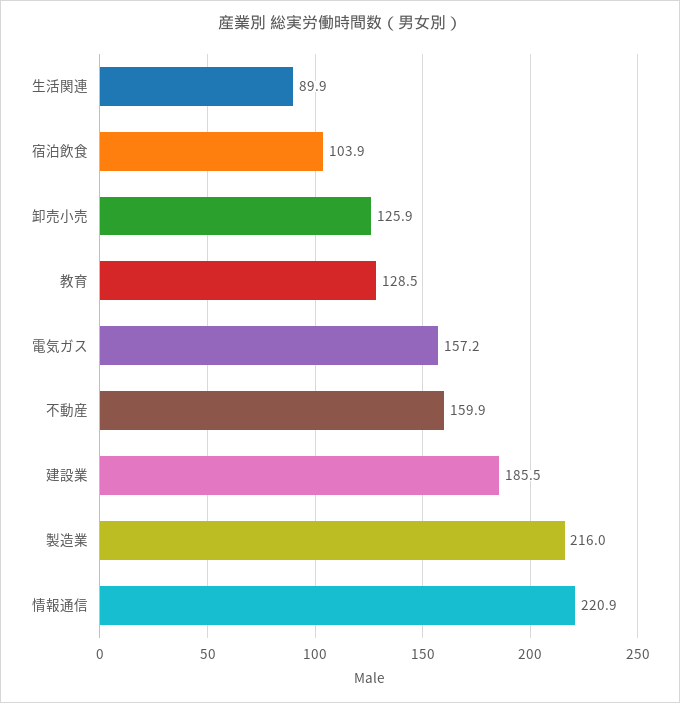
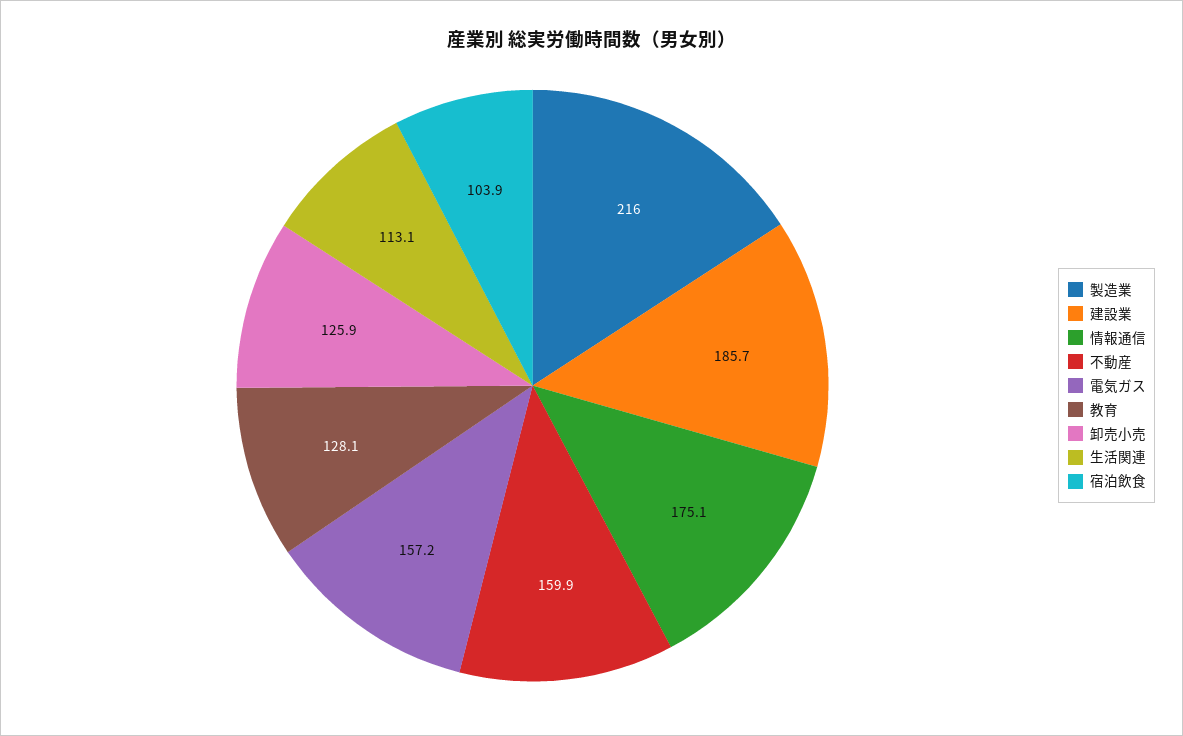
  {
-   "生活関連": 89.9,
+   "生活関連": 113.1,
    "宿泊飲食": 103.9,
    "卸売小売": 125.9,
-   "教育": 128.5,
+   "教育": 128.1,
    "電気ガス": 157.2,
    "不動産": 159.9,
-   "建設業": 185.5,
+   "建設業": 185.7,
    "製造業": 216,
-   "情報通信": 220.9
+   "情報通信": 175.1
  }

